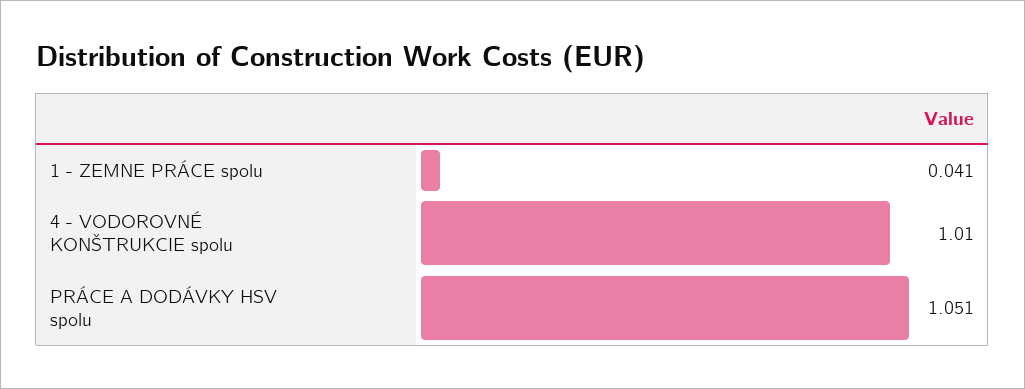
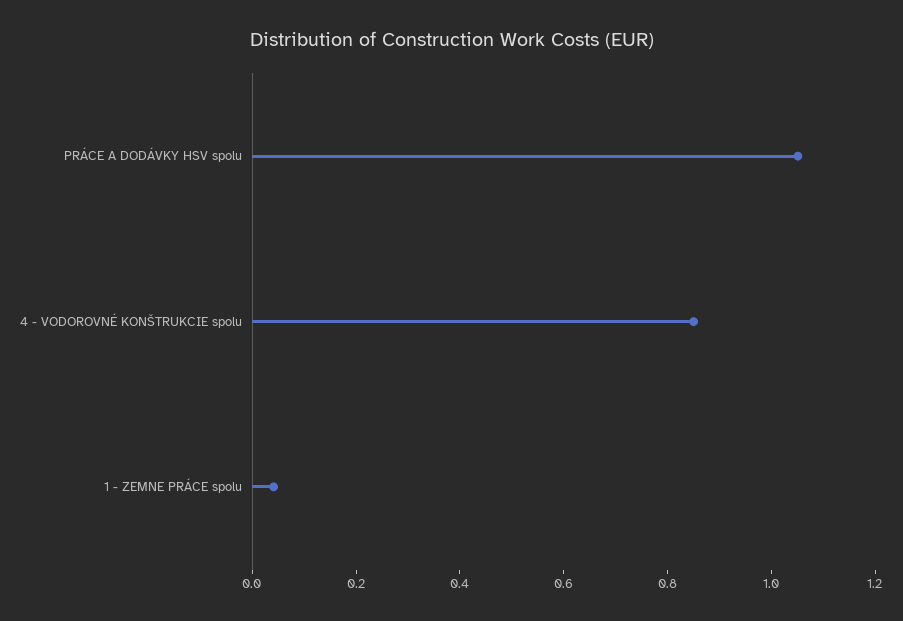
  {
    "1 - ZEMNE PRÁCE spolu": 0.041,
-   "4 - VODOROVNÉ KONŠTRUKCIE spolu": 1.01,
+   "4 - VODOROVNÉ KONŠTRUKCIE spolu": 0.85,
    "PRÁCE A DODÁVKY HSV spolu": 1.051
  }

